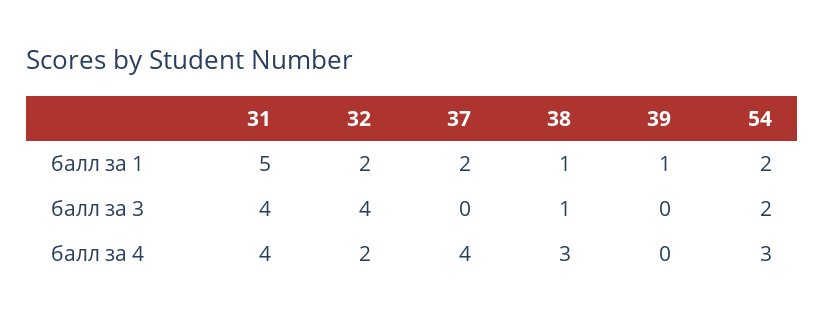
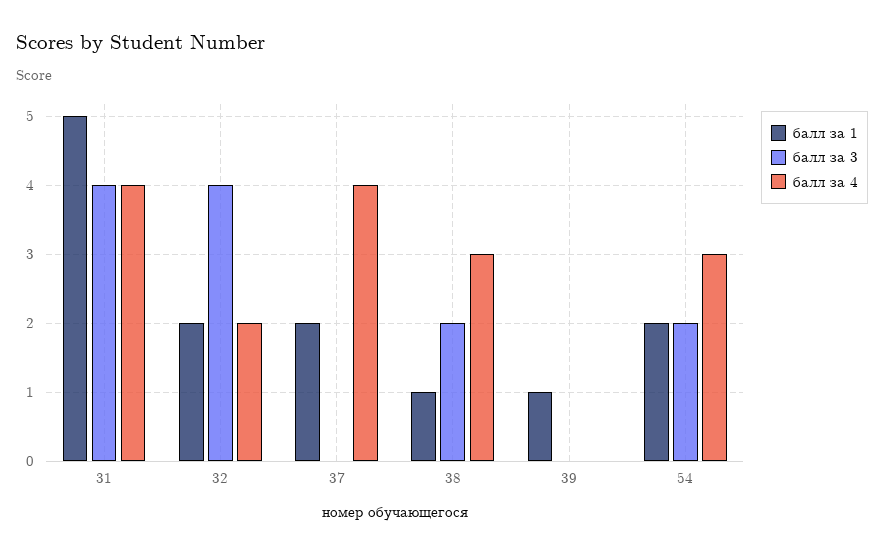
  {
    "балл за 1": {
      "31": 5,
      "32": 2,
      "37": 2,
      "38": 1,
      "39": 1,
      "54": 2
    },
    "балл за 3": {
      "31": 4,
      "32": 4,
      "37": 0,
-     "38": 1,
+     "38": 2,
      "39": 0,
      "54": 2
    },
    "балл за 4": {
      "31": 4,
      "32": 2,
      "37": 4,
      "38": 3,
      "39": 0,
      "54": 3
    }
  }

